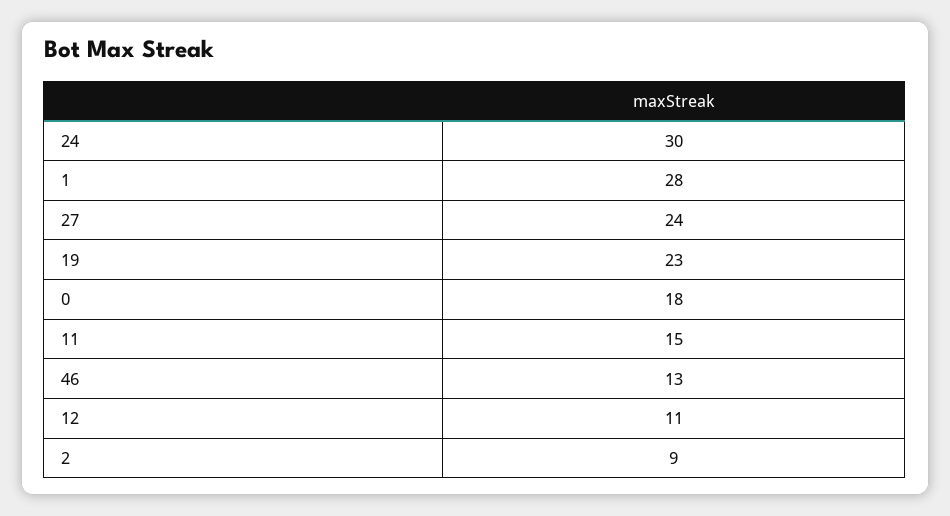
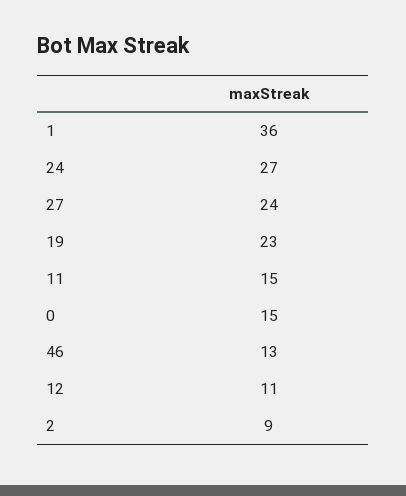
  {
-   "24": 30,
+   "24": 27,
-   "1": 28,
+   "1": 36,
    "27": 24,
    "19": 23,
-   "0": 18,
+   "0": 15,
    "11": 15,
    "46": 13,
    "12": 11,
    "2": 9
  }

